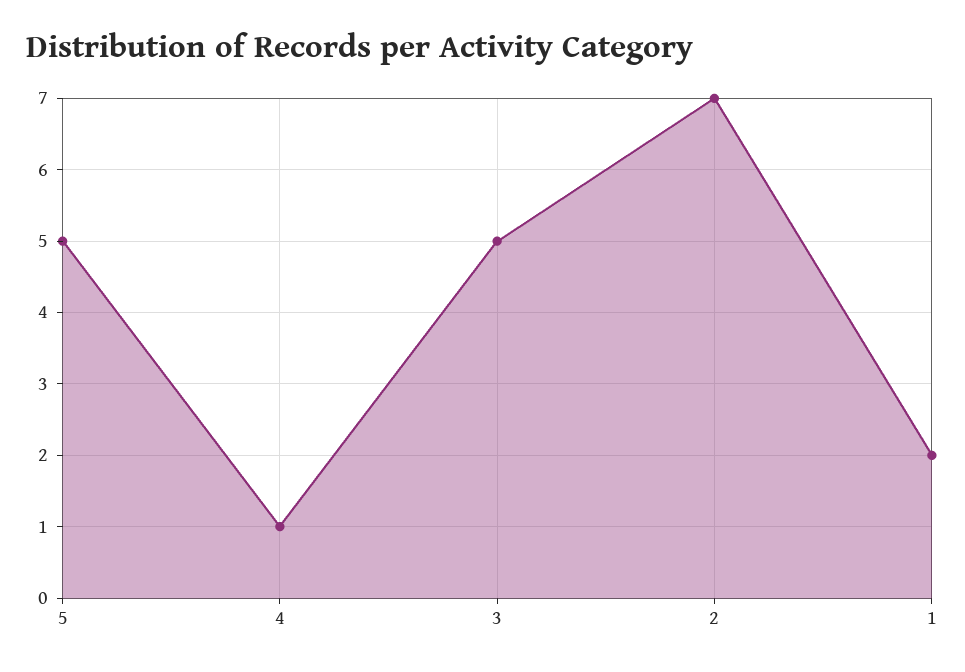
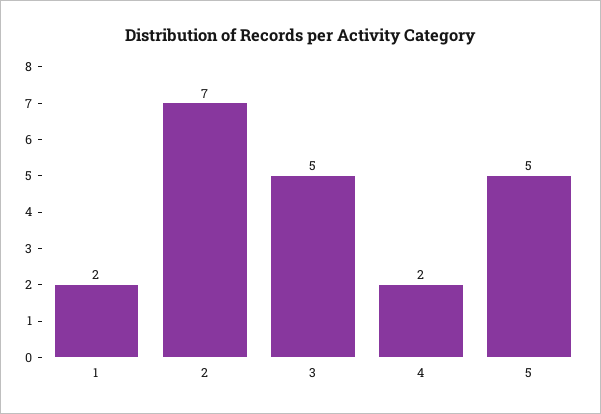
  {
    "5": 5,
-   "4": 1,
+   "4": 2,
    "3": 5,
    "2": 7,
    "1": 2
  }

